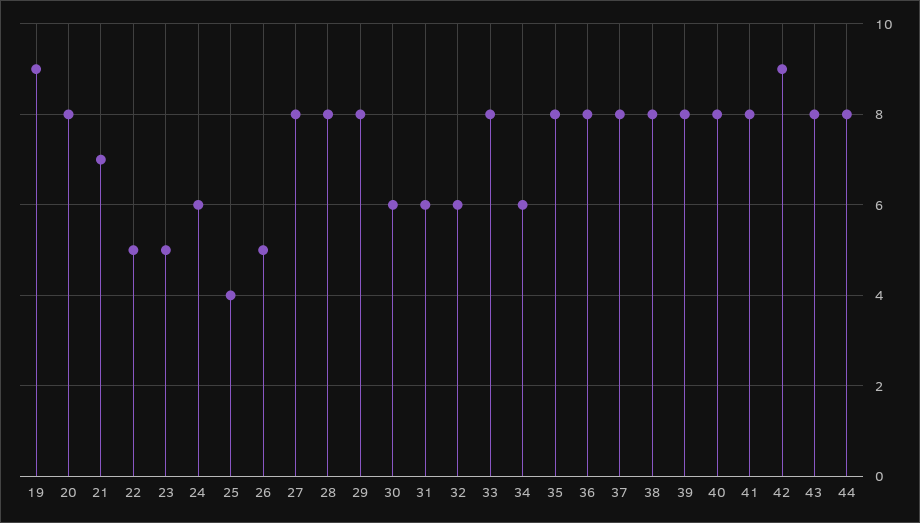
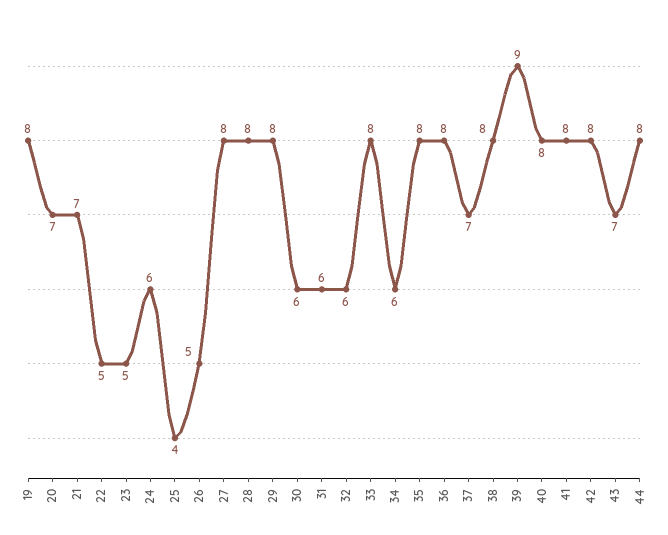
  {
-   "19": 9,
+   "19": 8,
-   "20": 8,
+   "20": 7,
    "21": 7,
    "22": 5,
    "23": 5,
    "24": 6,
    "25": 4,
    "26": 5,
    "27": 8,
    "28": 8,
    "29": 8,
    "30": 6,
    "31": 6,
    "32": 6,
    "33": 8,
    "34": 6,
    "35": 8,
    "36": 8,
-   "37": 8,
+   "37": 7,
    "38": 8,
-   "39": 8,
+   "39": 9,
    "40": 8,
    "41": 8,
-   "42": 9,
+   "42": 8,
-   "43": 8,
+   "43": 7,
    "44": 8
  }

